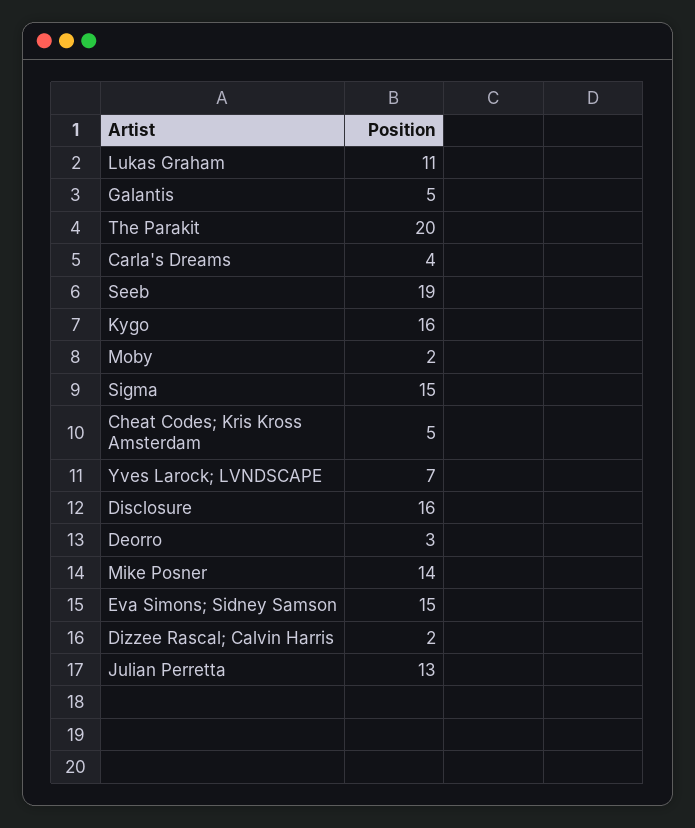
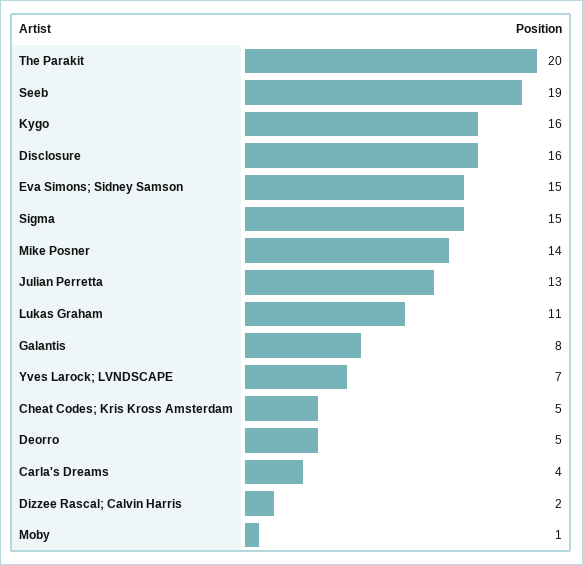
  {
    "Lukas Graham": 11,
-   "Galantis": 5,
+   "Galantis": 8,
    "The Parakit": 20,
    "Carla's Dreams": 4,
    "Seeb": 19,
    "Kygo": 16,
-   "Moby": 2,
+   "Moby": 1,
    "Sigma": 15,
    "Cheat Codes; Kris Kross Amsterdam": 5,
    "Yves Larock; LVNDSCAPE": 7,
    "Disclosure": 16,
-   "Deorro": 3,
+   "Deorro": 5,
    "Mike Posner": 14,
    "Eva Simons; Sidney Samson": 15,
    "Dizzee Rascal; Calvin Harris": 2,
    "Julian Perretta": 13
  }

